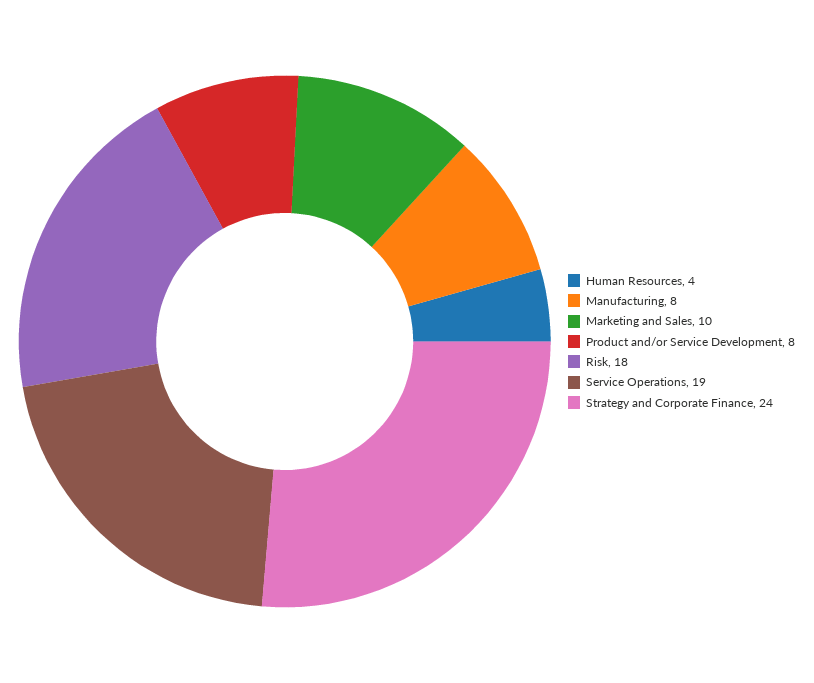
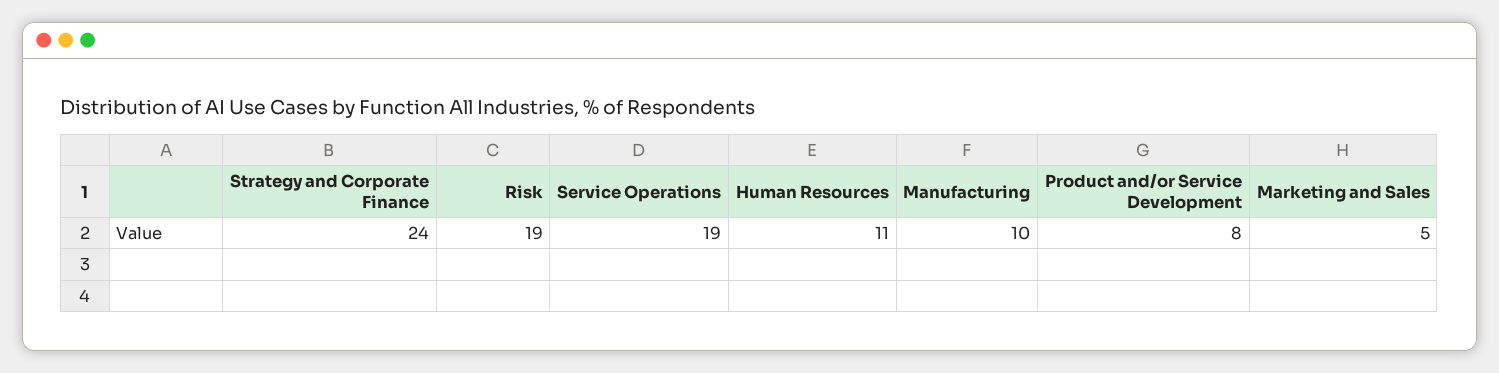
  {
-   "Human Resources": 4,
+   "Human Resources": 11,
-   "Manufacturing": 8,
+   "Manufacturing": 10,
-   "Marketing and Sales": 10,
+   "Marketing and Sales": 5,
    "Product and/or Service Development": 8,
-   "Risk": 18,
+   "Risk": 19,
    "Service Operations": 19,
    "Strategy and Corporate Finance": 24
  }

